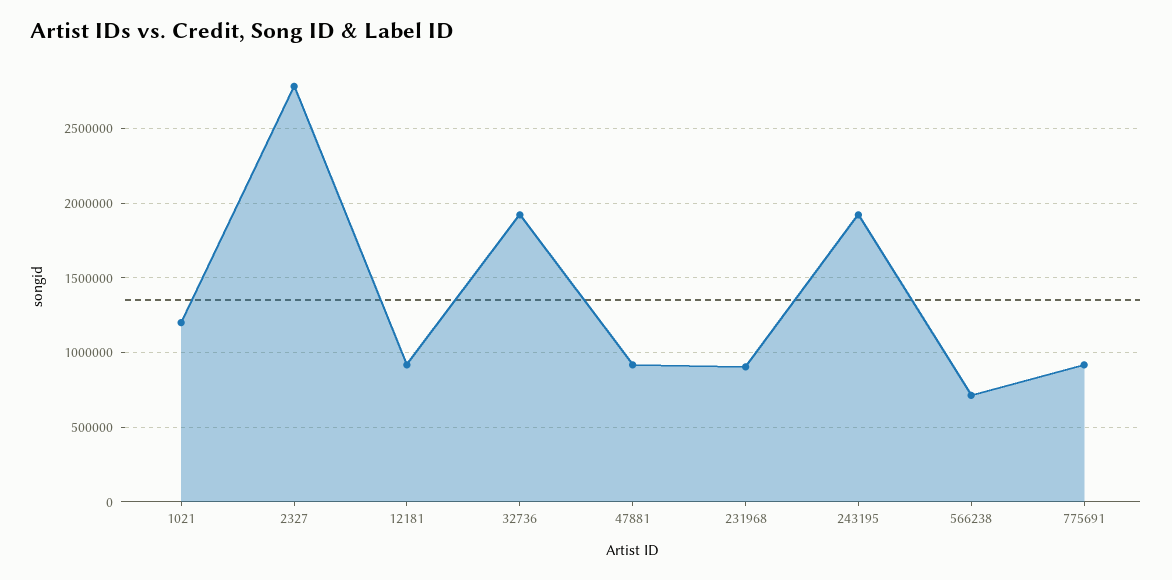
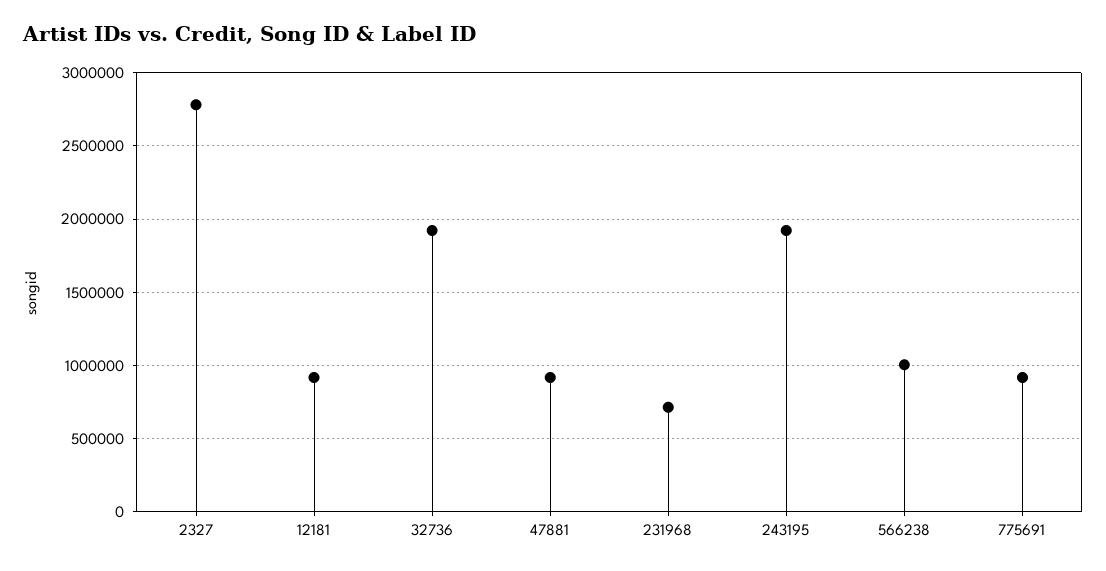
  {
-   "1021": 1200000,
    "2327": 2800000,
    "12181": 900000,
    "32736": 1900000,
    "47881": 900000,
-   "231968": 900000,
+   "231968": 700000,
    "243195": 1900000,
-   "566238": 700000,
+   "566238": 1000000,
    "775691": 900000
  }

